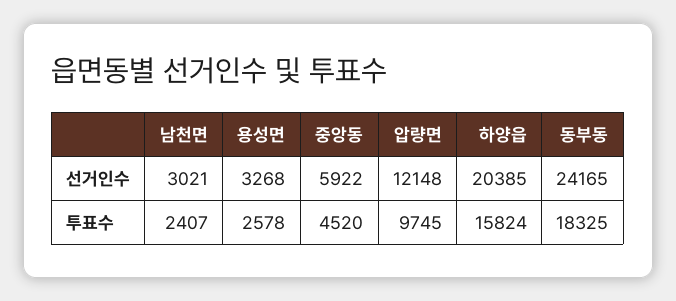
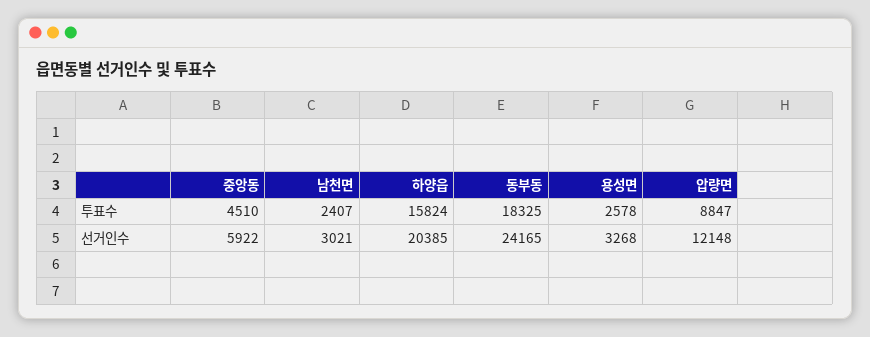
  {
    "남천면": {
      "선거인수": 3021,
      "투표수": 2407
    },
    "용성면": {
      "선거인수": 3268,
      "투표수": 2578
    },
    "중앙동": {
      "선거인수": 5922,
-     "투표수": 4520
+     "투표수": 4510
    },
    "압량면": {
      "선거인수": 12148,
-     "투표수": 9745
+     "투표수": 8847
    },
    "하양읍": {
      "선거인수": 20385,
      "투표수": 15824
    },
    "동부동": {
      "선거인수": 24165,
      "투표수": 18325
    }
  }

